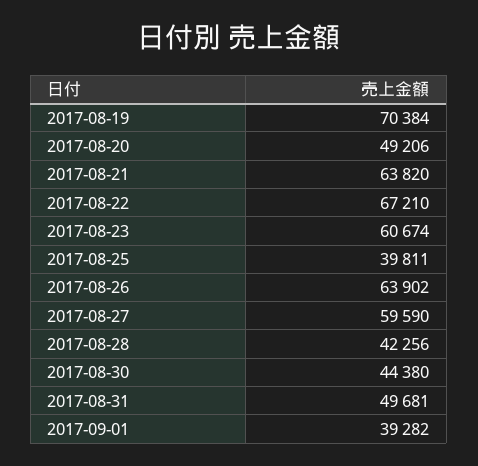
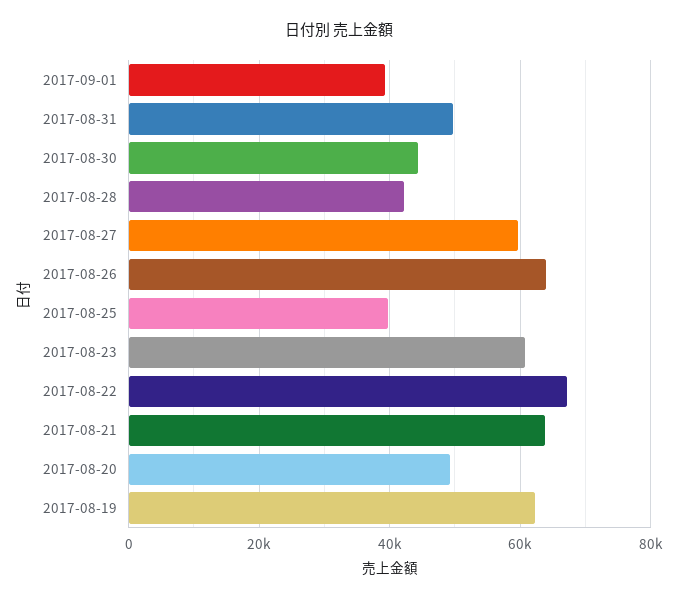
  {
-   "2017-08-19": 70384,
+   "2017-08-19": 62000,
    "2017-08-20": 49206,
    "2017-08-21": 63820,
    "2017-08-22": 67210,
    "2017-08-23": 60674,
    "2017-08-25": 39811,
    "2017-08-26": 63902,
    "2017-08-27": 59590,
    "2017-08-28": 42256,
    "2017-08-30": 44380,
    "2017-08-31": 49681,
    "2017-09-01": 39282
  }

